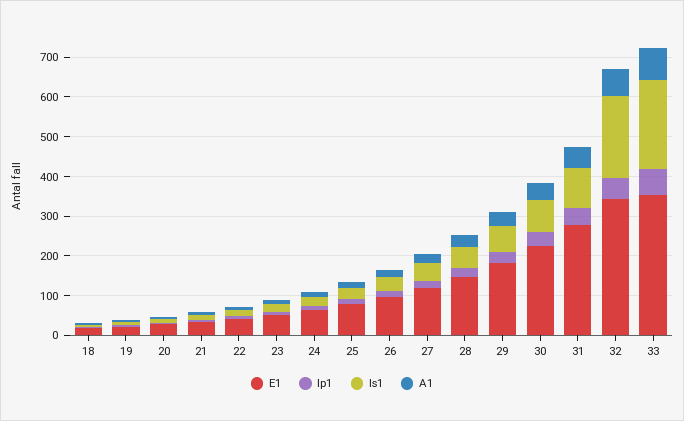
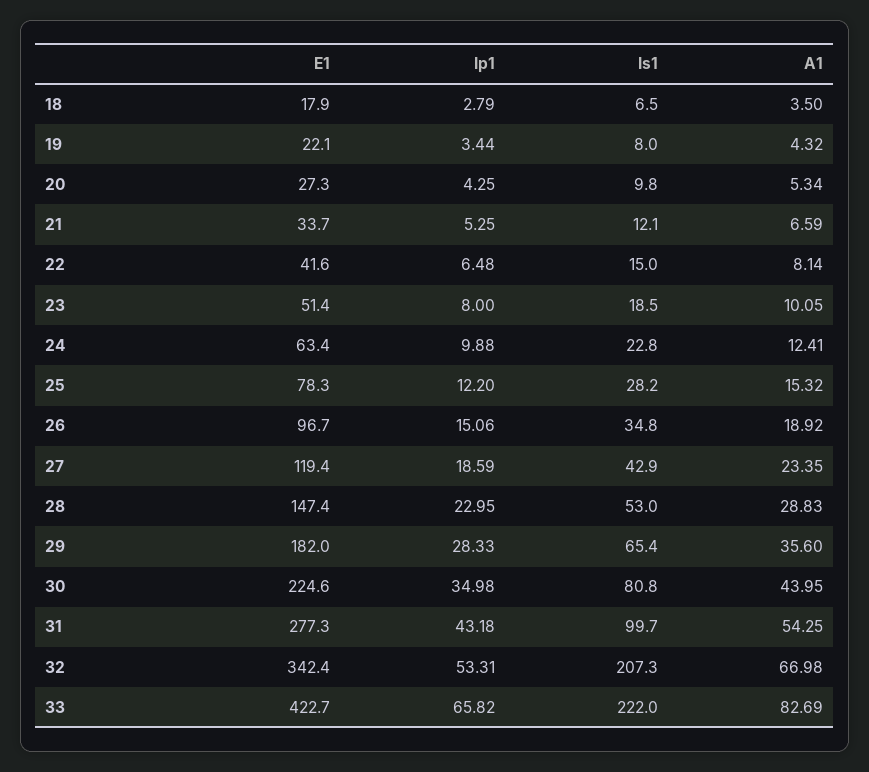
  {
    "E1": {
      "18": 17.9,
      "19": 22.1,
      "20": 27.3,
      "21": 33.7,
      "22": 41.6,
      "23": 51.4,
      "24": 63.4,
      "25": 78.3,
      "26": 96.7,
      "27": 119.4,
      "28": 147.4,
      "29": 182,
      "30": 224.6,
      "31": 277.3,
      "32": 342.4,
-     "33": 350
+     "33": 422.7
    },
    "Ip1": {
      "18": 2.79,
      "19": 3.44,
      "20": 4.25,
      "21": 5.25,
      "22": 6.48,
      "23": 8,
      "24": 9.88,
      "25": 12.2,
      "26": 15.06,
      "27": 18.59,
      "28": 22.95,
      "29": 28.33,
      "30": 34.98,
      "31": 43.18,
      "32": 53.31,
      "33": 65.82
    },
    "Is1": {
      "18": 6.5,
      "19": 8,
      "20": 9.8,
      "21": 12.1,
      "22": 15,
      "23": 18.5,
      "24": 22.8,
      "25": 28.2,
      "26": 34.8,
      "27": 42.9,
      "28": 53,
      "29": 65.4,
      "30": 80.8,
      "31": 99.7,
      "32": 207.3,
      "33": 222
    },
    "A1": {
      "18": 3.5,
      "19": 4.32,
      "20": 5.34,
      "21": 6.59,
      "22": 8.14,
      "23": 10.05,
      "24": 12.41,
      "25": 15.32,
      "26": 18.92,
      "27": 23.35,
      "28": 28.83,
      "29": 35.6,
      "30": 43.95,
      "31": 54.25,
      "32": 66.98,
      "33": 82.69
    }
  }

